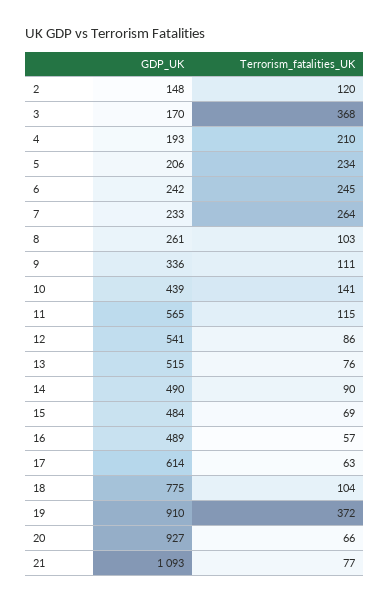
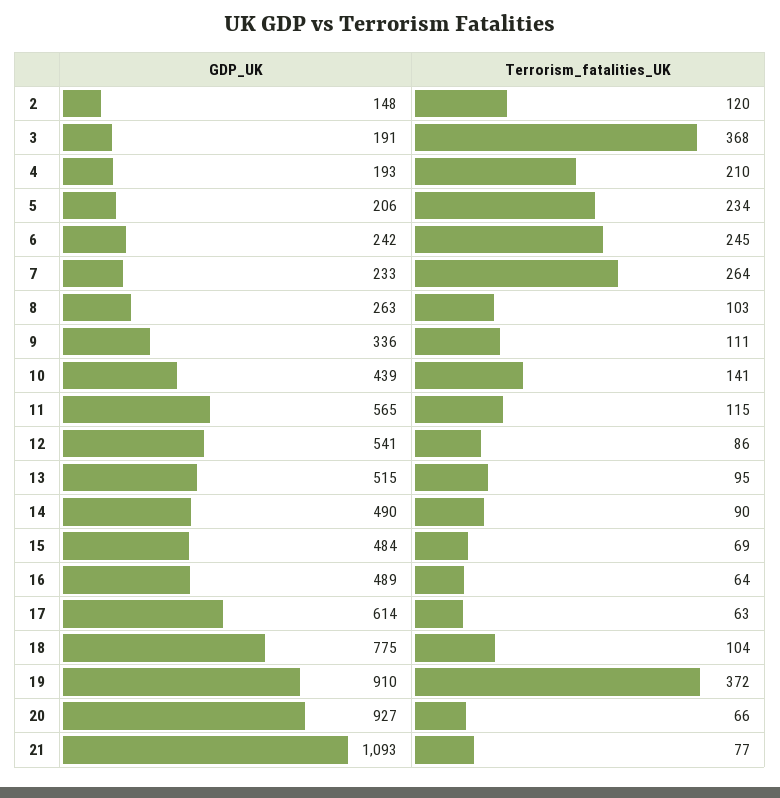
  {
    "GDP_UK": {
      "2": 148,
-     "3": 170,
+     "3": 191,
      "4": 193,
      "5": 206,
      "6": 242,
      "7": 233,
-     "8": 261,
+     "8": 263,
      "9": 336,
      "10": 439,
      "11": 565,
      "12": 541,
      "13": 515,
      "14": 490,
      "15": 484,
      "16": 489,
      "17": 614,
      "18": 775,
      "19": 910,
      "20": 927,
      "21": 1093
    },
    "Terrorism_fatalities_UK": {
      "2": 120,
      "3": 368,
      "4": 210,
      "5": 234,
      "6": 245,
      "7": 264,
      "8": 103,
      "9": 111,
      "10": 141,
      "11": 115,
      "12": 86,
-     "13": 76,
+     "13": 95,
      "14": 90,
      "15": 69,
-     "16": 57,
+     "16": 64,
      "17": 63,
      "18": 104,
      "19": 372,
      "20": 66,
      "21": 77
    }
  }

